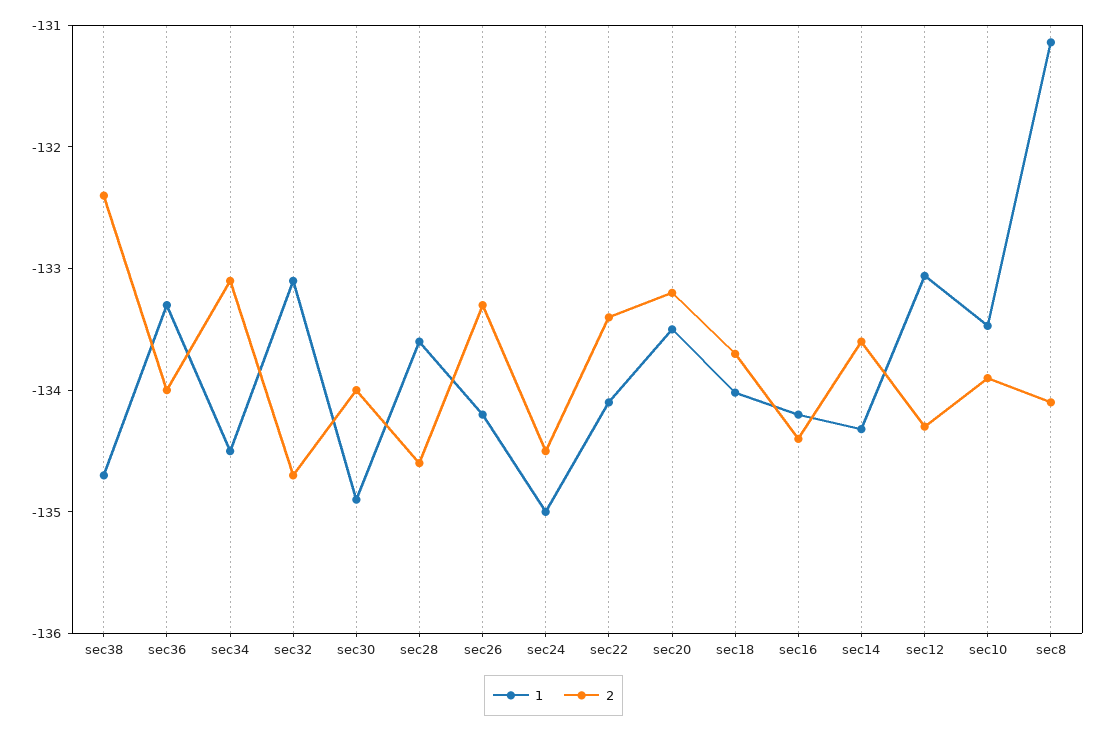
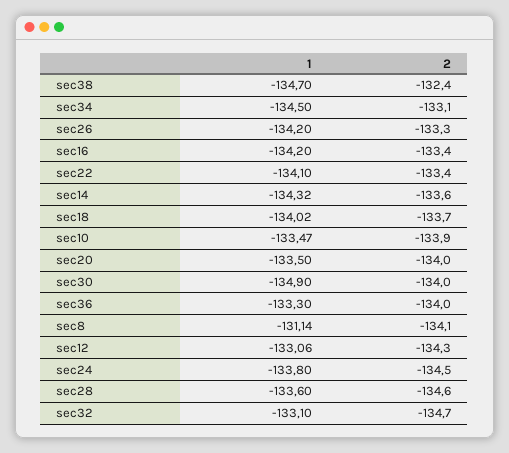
  {
    "1": {
      "sec38": -134.7,
      "sec36": -133.3,
      "sec34": -134.5,
      "sec32": -133.1,
      "sec30": -134.9,
      "sec28": -133.6,
      "sec26": -134.2,
-     "sec24": -135,
+     "sec24": -133.8,
      "sec22": -134.1,
      "sec20": -133.5,
      "sec18": -134.02,
      "sec16": -134.2,
      "sec14": -134.32,
      "sec12": -133.06,
      "sec10": -133.47,
      "sec8": -131.14
    },
    "2": {
      "sec38": -132.4,
      "sec36": -134,
      "sec34": -133.1,
      "sec32": -134.7,
      "sec30": -134,
      "sec28": -134.6,
      "sec26": -133.3,
      "sec24": -134.5,
      "sec22": -133.4,
-     "sec20": -133.2,
+     "sec20": -134,
      "sec18": -133.7,
-     "sec16": -134.4,
+     "sec16": -133.4,
      "sec14": -133.6,
      "sec12": -134.3,
      "sec10": -133.9,
      "sec8": -134.1
    }
  }

